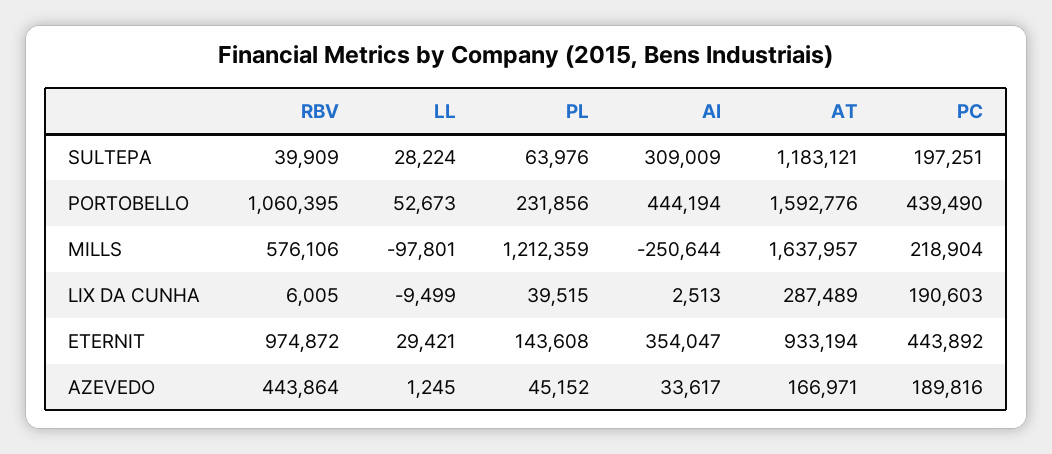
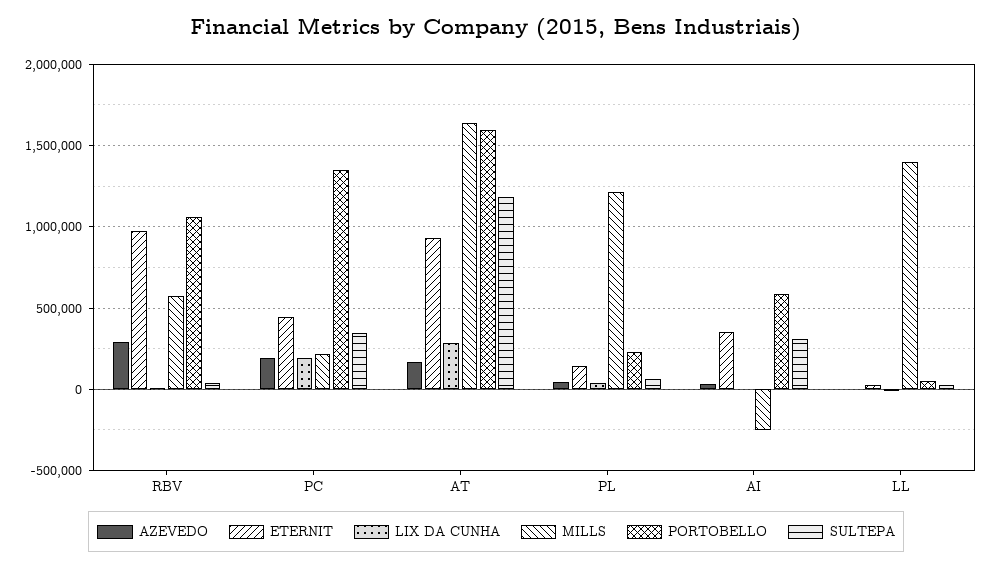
  {
    "SULTEPA": {
      "RBV": 39909,
      "LL": 28224,
      "PL": 63976,
      "AI": 309009,
      "AT": 1183121,
-     "PC": 197251
+     "PC": 350000
    },
    "PORTOBELLO": {
      "RBV": 1060395,
      "LL": 52673,
      "PL": 231856,
-     "AI": 444194,
+     "AI": 600000,
      "AT": 1592776,
-     "PC": 439490
+     "PC": 1350000
    },
    "MILLS": {
      "RBV": 576106,
-     "LL": -97801,
+     "LL": 1400000,
      "PL": 1212359,
      "AI": -250644,
      "AT": 1637957,
      "PC": 218904
    },
    "LIX DA CUNHA": {
      "RBV": 6005,
      "LL": -9499,
      "PL": 39515,
      "AI": 2513,
      "AT": 287489,
      "PC": 190603
    },
    "ETERNIT": {
      "RBV": 974872,
      "LL": 29421,
      "PL": 143608,
      "AI": 354047,
      "AT": 933194,
      "PC": 443892
    },
    "AZEVEDO": {
-     "RBV": 443864,
+     "RBV": 300000,
      "LL": 1245,
      "PL": 45152,
      "AI": 33617,
      "AT": 166971,
      "PC": 189816
    }
  }

